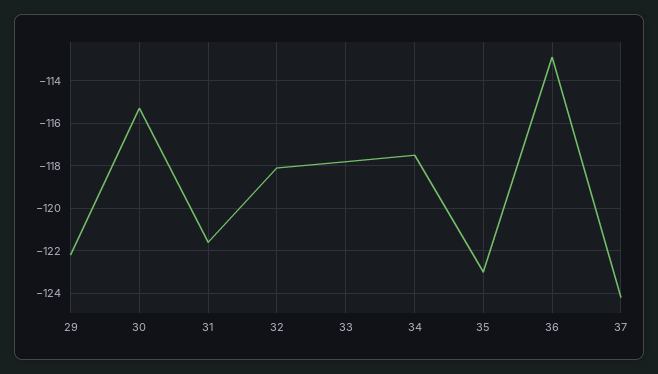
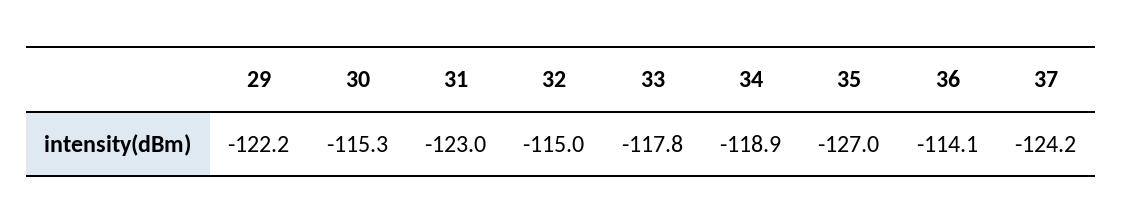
  {
    "29": -122.2,
    "30": -115.3,
-   "31": -121.5,
+   "31": -123,
-   "32": -118,
+   "32": -115,
    "33": -117.8,
-   "34": -117.5,
+   "34": -118.9,
-   "35": -123,
+   "35": -127,
-   "36": -113,
+   "36": -114.1,
    "37": -124.2
  }

